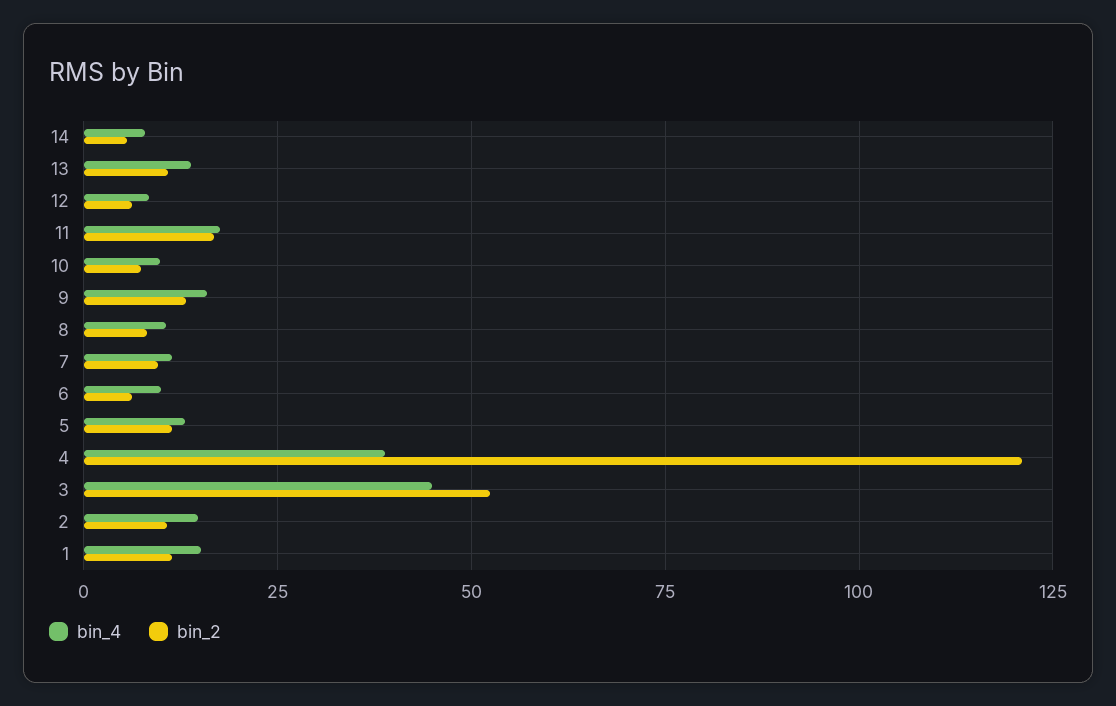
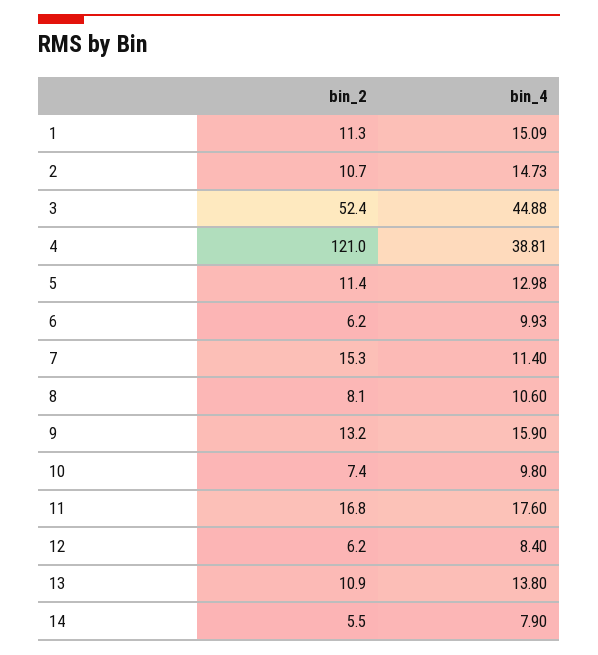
  {
    "bin_4": {
      "14": 7.9,
      "13": 13.8,
      "12": 8.4,
      "11": 17.6,
      "10": 9.8,
      "9": 15.9,
      "8": 10.6,
      "7": 11.4,
      "6": 9.93,
      "5": 12.98,
      "4": 38.81,
      "3": 44.88,
      "2": 14.73,
      "1": 15.09
    },
    "bin_2": {
      "14": 5.5,
      "13": 10.9,
      "12": 6.2,
      "11": 16.8,
      "10": 7.4,
      "9": 13.2,
      "8": 8.1,
-     "7": 10,
+     "7": 15.3,
      "6": 6.2,
      "5": 11.4,
      "4": 121,
      "3": 52.4,
      "2": 10.7,
      "1": 11.3
    }
  }

